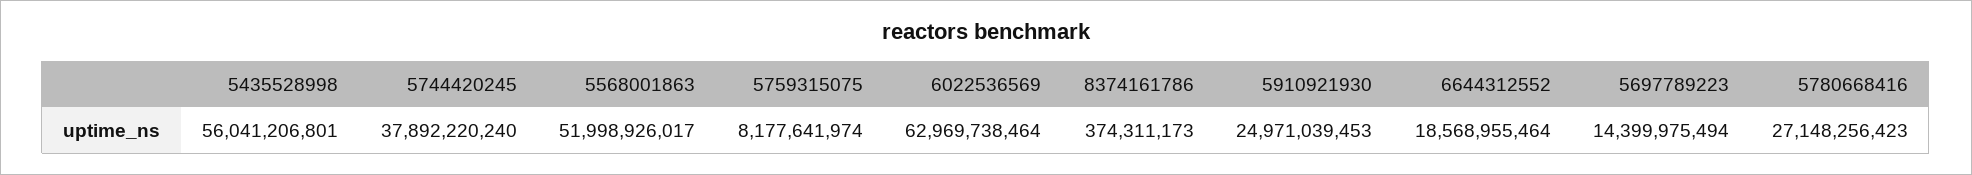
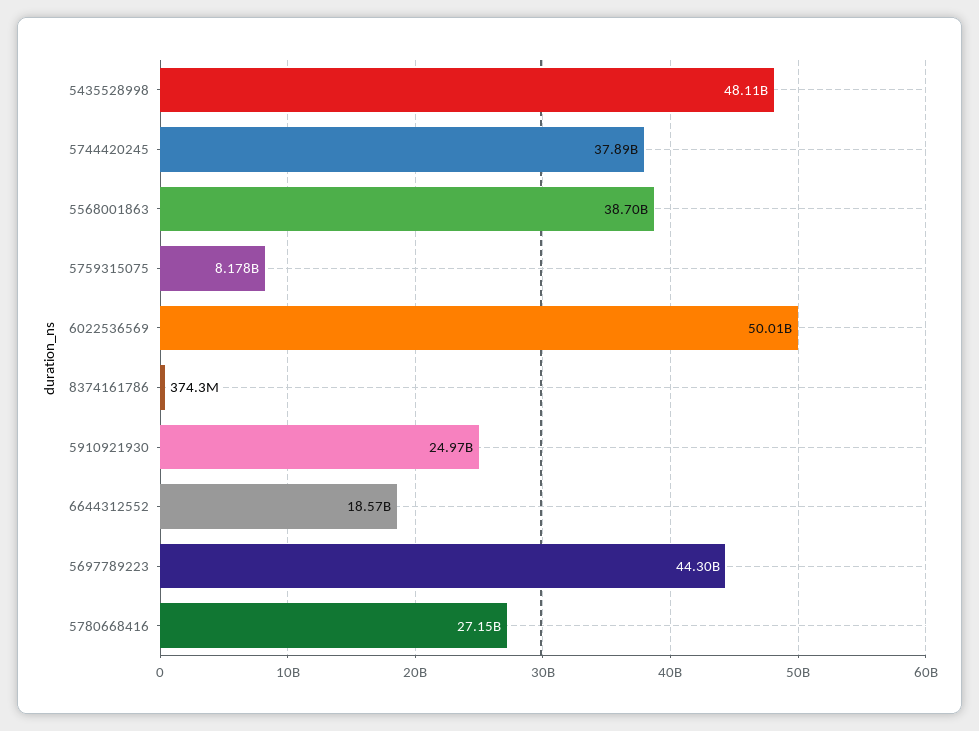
  {
-   "5435528998": 56041206801,
+   "5435528998": 48110000000,
    "5744420245": 37892220240,
-   "5568001863": 51998926017,
+   "5568001863": 38700000000,
    "5759315075": 8177641974,
-   "6022536569": 62969738464,
+   "6022536569": 50010000000,
    "8374161786": 374311173,
    "5910921930": 24971039453,
    "6644312552": 18568955464,
-   "5697789223": 14399975494,
+   "5697789223": 44300000000,
    "5780668416": 27148256423
  }

